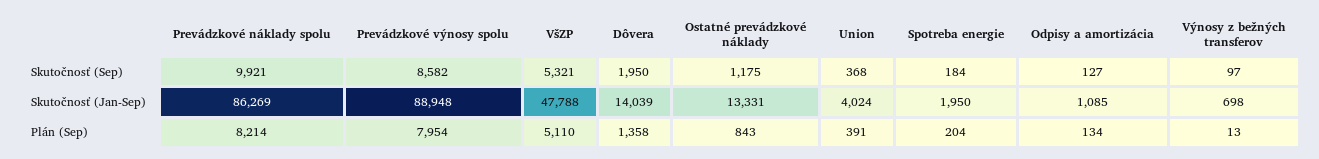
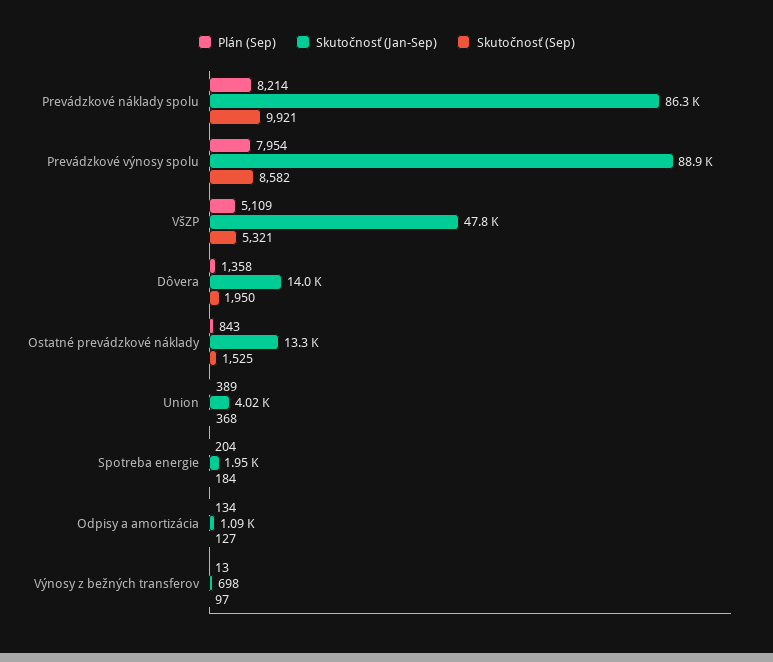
  {
    "Skutočnosť (Sep)": {
      "Prevádzkové náklady spolu": 9921,
      "Prevádzkové výnosy spolu": 8582,
      "VšZP": 5321,
      "Dôvera": 1950,
-     "Ostatné prevádzkové náklady": 1175,
+     "Ostatné prevádzkové náklady": 1525,
      "Union": 368,
      "Spotreba energie": 184,
      "Odpisy a amortizácia": 127,
      "Výnosy z bežných transferov": 97
    },
    "Skutočnosť (Jan-Sep)": {
      "Prevádzkové náklady spolu": 86269,
      "Prevádzkové výnosy spolu": 88948,
      "VšZP": 47788,
      "Dôvera": 14039,
      "Ostatné prevádzkové náklady": 13331,
      "Union": 4024,
      "Spotreba energie": 1950,
      "Odpisy a amortizácia": 1085,
      "Výnosy z bežných transferov": 698
    },
    "Plán (Sep)": {
      "Prevádzkové náklady spolu": 8214,
      "Prevádzkové výnosy spolu": 7954,
-     "VšZP": 5110,
+     "VšZP": 5109,
      "Dôvera": 1358,
      "Ostatné prevádzkové náklady": 843,
-     "Union": 391,
+     "Union": 389,
      "Spotreba energie": 204,
      "Odpisy a amortizácia": 134,
      "Výnosy z bežných transferov": 13
    }
  }

